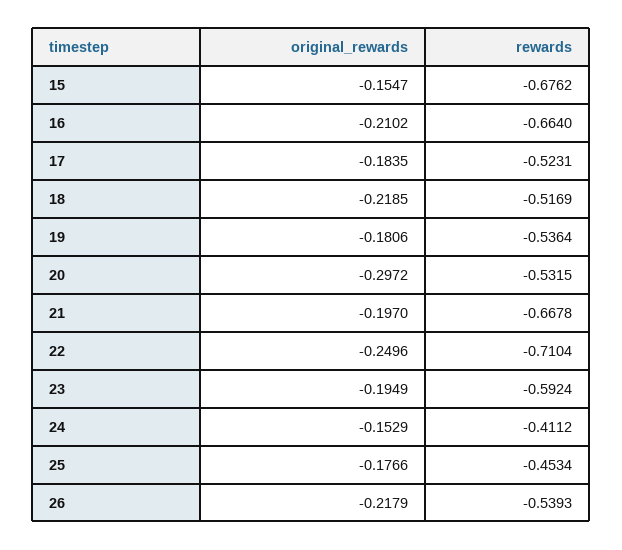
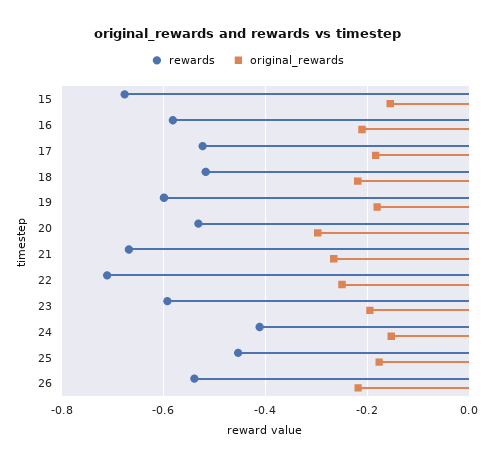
  {
    "original_rewards": {
      "15": -0.1547,
      "16": -0.2102,
      "17": -0.1835,
      "18": -0.2185,
      "19": -0.1806,
      "20": -0.2972,
-     "21": -0.197,
+     "21": -0.26,
      "22": -0.2496,
      "23": -0.1949,
      "24": -0.1529,
      "25": -0.1766,
      "26": -0.2179
    },
    "rewards": {
      "15": -0.6762,
-     "16": -0.664,
+     "16": -0.58,
      "17": -0.5231,
      "18": -0.5169,
-     "19": -0.5364,
+     "19": -0.6,
      "20": -0.5315,
      "21": -0.6678,
      "22": -0.7104,
      "23": -0.5924,
      "24": -0.4112,
      "25": -0.4534,
      "26": -0.5393
    }
  }

